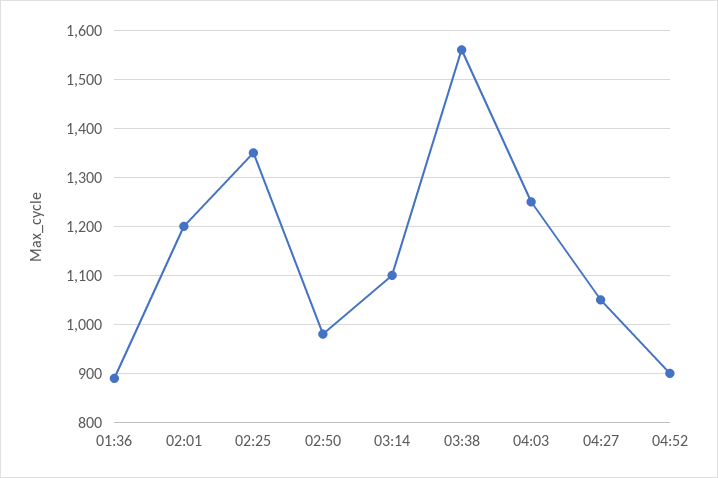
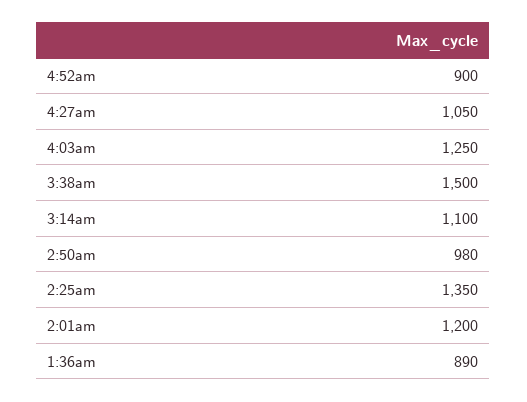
  {
    "01:36": 890,
    "02:01": 1200,
    "02:25": 1350,
    "02:50": 980,
    "03:14": 1100,
-   "03:38": 1560,
+   "03:38": 1500,
    "04:03": 1250,
    "04:27": 1050,
    "04:52": 900
  }

